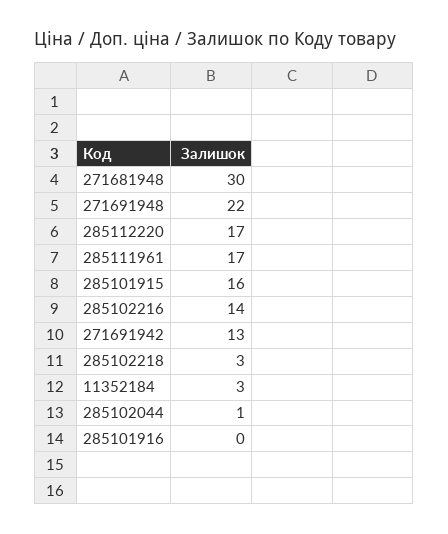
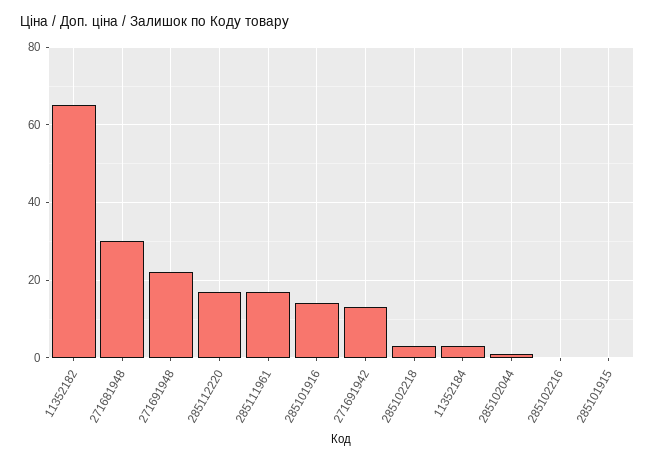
  {
    "271681948": 30,
    "271691948": 22,
    "285112220": 17,
    "285111961": 17,
-   "285101915": 16,
+   "285101915": 0,
-   "285102216": 14,
+   "285102216": 0,
    "271691942": 13,
    "285102218": 3,
    "11352184": 3,
    "285102044": 1,
-   "285101916": 0
+   "285101916": 15,
+   "11352182": 65
  }

